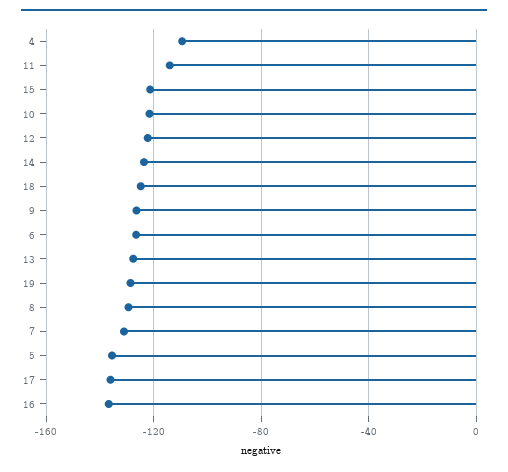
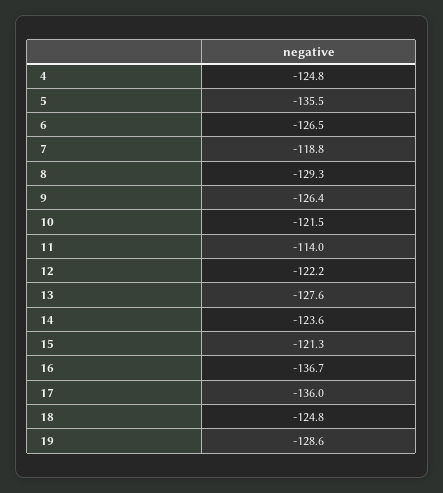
  {
-   "4": -110,
+   "4": -124.8,
    "11": -114,
    "15": -121.3,
    "10": -121.5,
    "12": -122.2,
    "14": -123.6,
    "18": -124.8,
    "9": -126.4,
    "6": -126.5,
    "13": -127.6,
    "19": -128.6,
    "8": -129.3,
-   "7": -130,
+   "7": -118.8,
    "5": -135.5,
    "17": -136,
    "16": -136.7
  }

